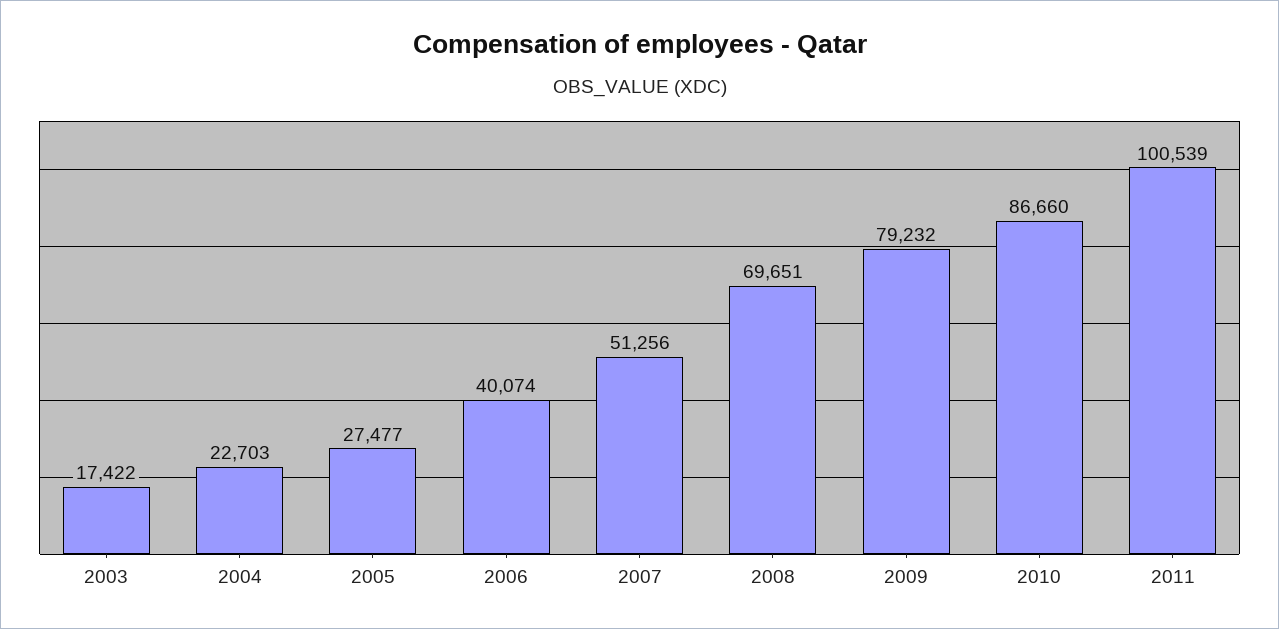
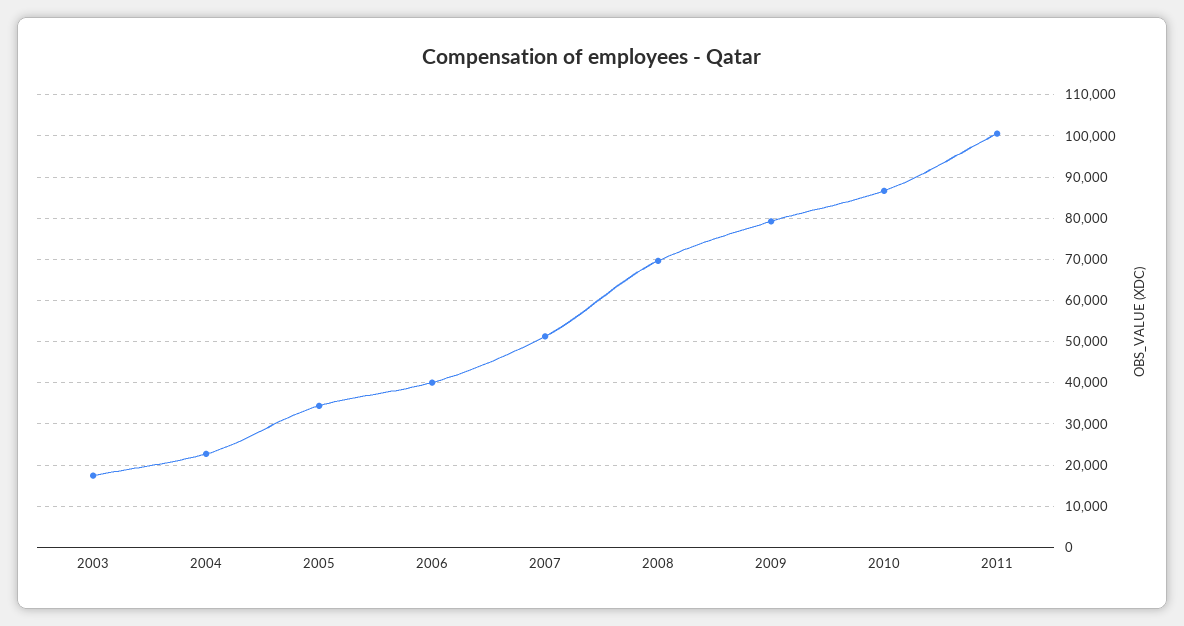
  {
    "2003": 17422,
    "2004": 22703,
-   "2005": 27477,
+   "2005": 34000,
    "2006": 40074,
    "2007": 51256,
    "2008": 69651,
    "2009": 79232,
    "2010": 86660,
    "2011": 100539
  }

